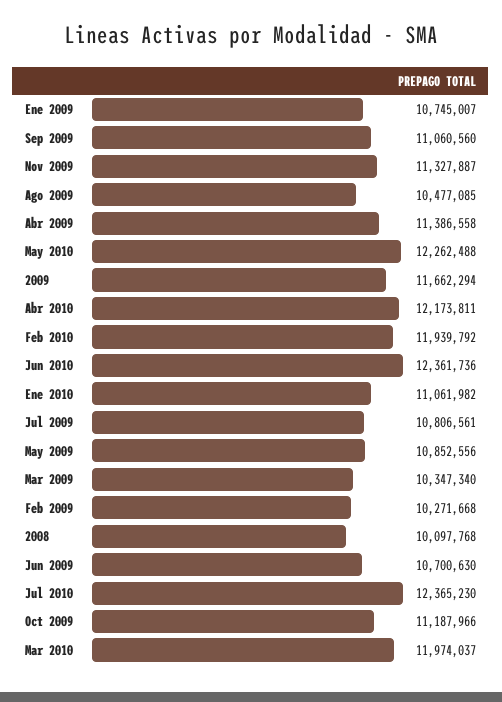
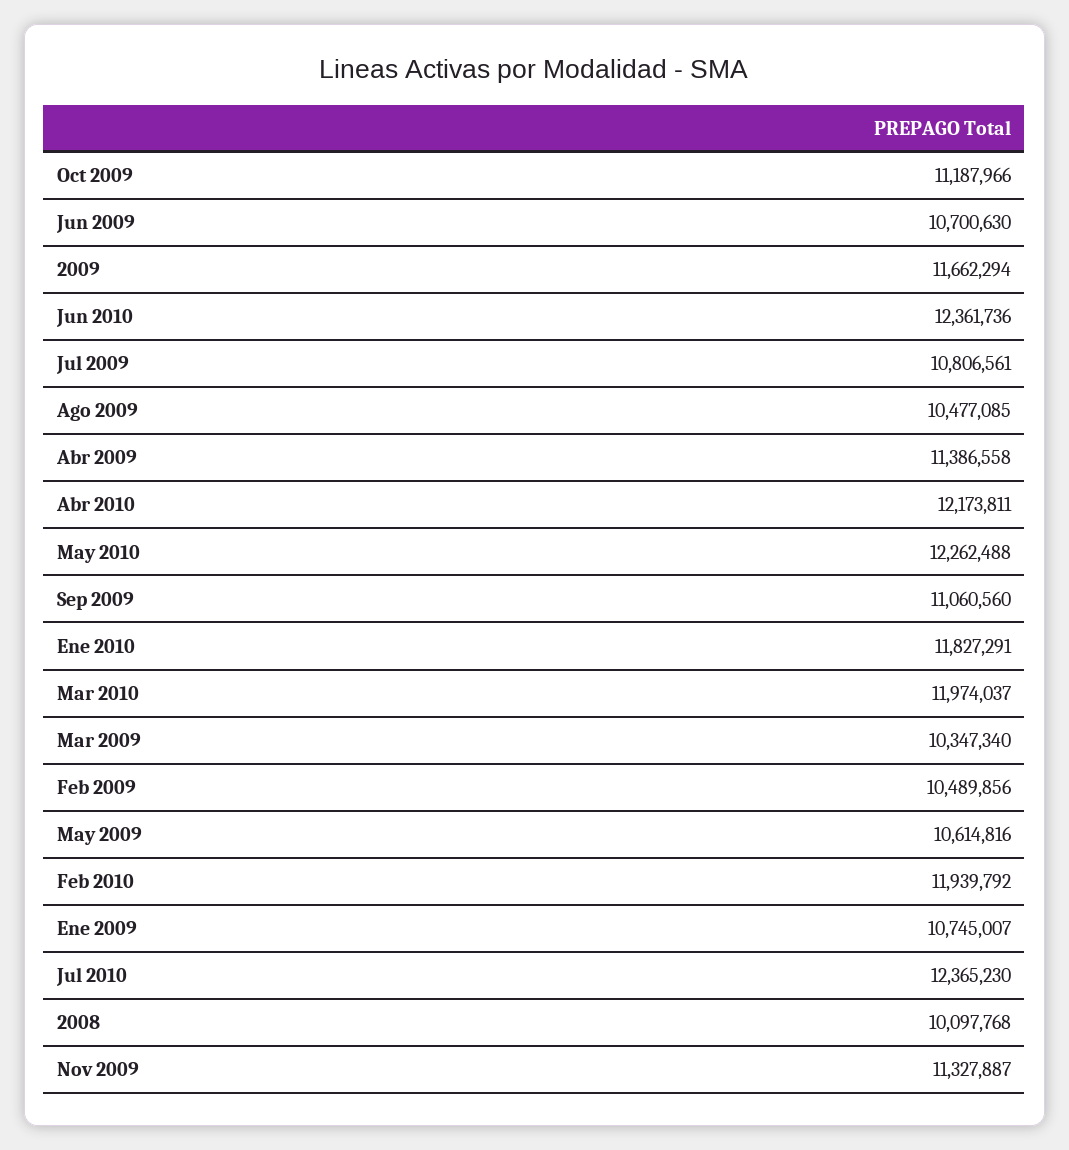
  {
    "Ene 2009": 10745007,
    "Sep 2009": 11060560,
    "Nov 2009": 11327887,
    "Ago 2009": 10477085,
    "Abr 2009": 11386558,
    "May 2010": 12262488,
    "2009": 11662294,
    "Abr 2010": 12173811,
    "Feb 2010": 11939792,
    "Jun 2010": 12361736,
-   "Ene 2010": 11061982,
+   "Ene 2010": 11827291,
    "Jul 2009": 10806561,
-   "May 2009": 10852556,
+   "May 2009": 10614816,
    "Mar 2009": 10347340,
-   "Feb 2009": 10271668,
+   "Feb 2009": 10489856,
    "2008": 10097768,
    "Jun 2009": 10700630,
    "Jul 2010": 12365230,
    "Oct 2009": 11187966,
    "Mar 2010": 11974037
  }

